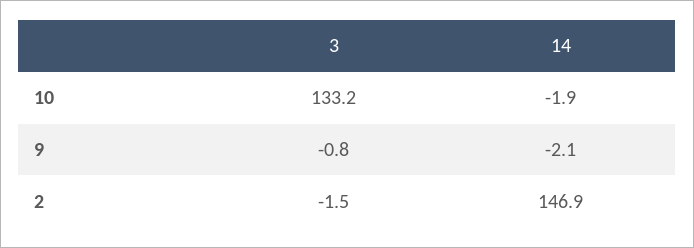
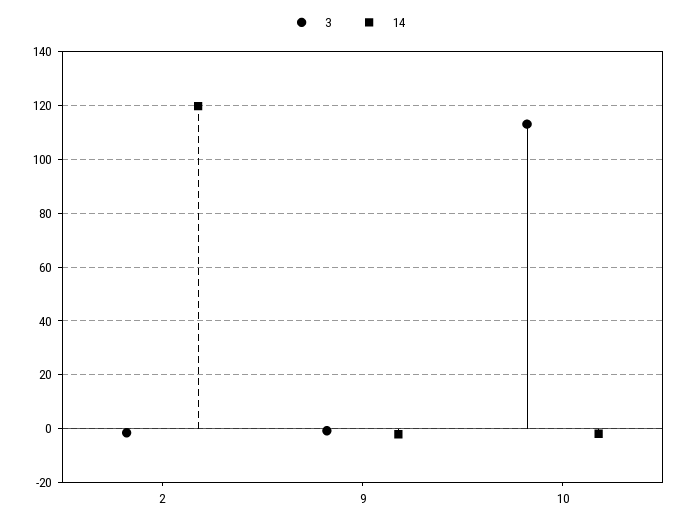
  {
    "3": {
-     "10": 133.2,
+     "10": 112.5,
      "9": -0.8,
      "2": -1.5
    },
    "14": {
      "10": -1.9,
      "9": -2.1,
-     "2": 146.9
+     "2": 120
    }
  }

